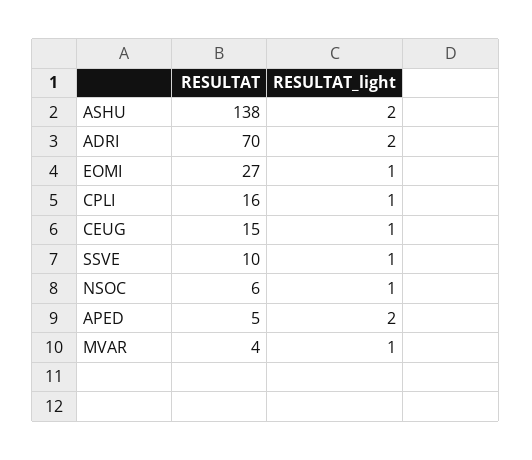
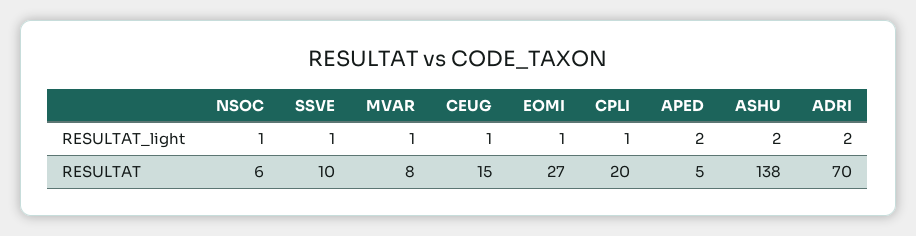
  {
    "RESULTAT": {
      "ASHU": 138,
      "ADRI": 70,
      "EOMI": 27,
-     "CPLI": 16,
+     "CPLI": 20,
      "CEUG": 15,
      "SSVE": 10,
      "NSOC": 6,
      "APED": 5,
-     "MVAR": 4
+     "MVAR": 8
    },
    "RESULTAT_light": {
      "ASHU": 2,
      "ADRI": 2,
      "EOMI": 1,
      "CPLI": 1,
      "CEUG": 1,
      "SSVE": 1,
      "NSOC": 1,
      "APED": 2,
      "MVAR": 1
    }
  }

